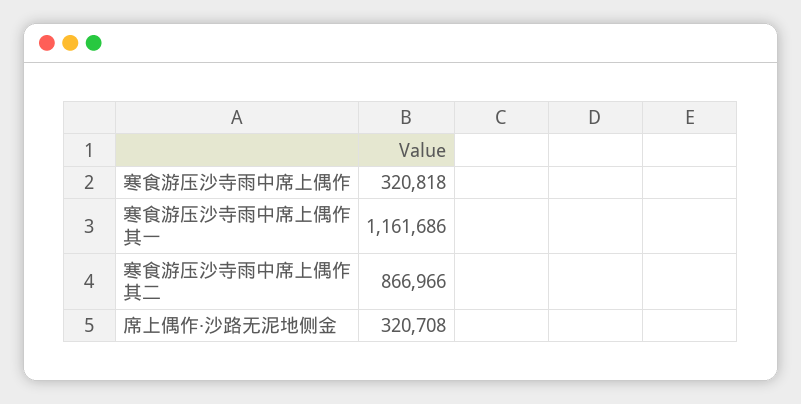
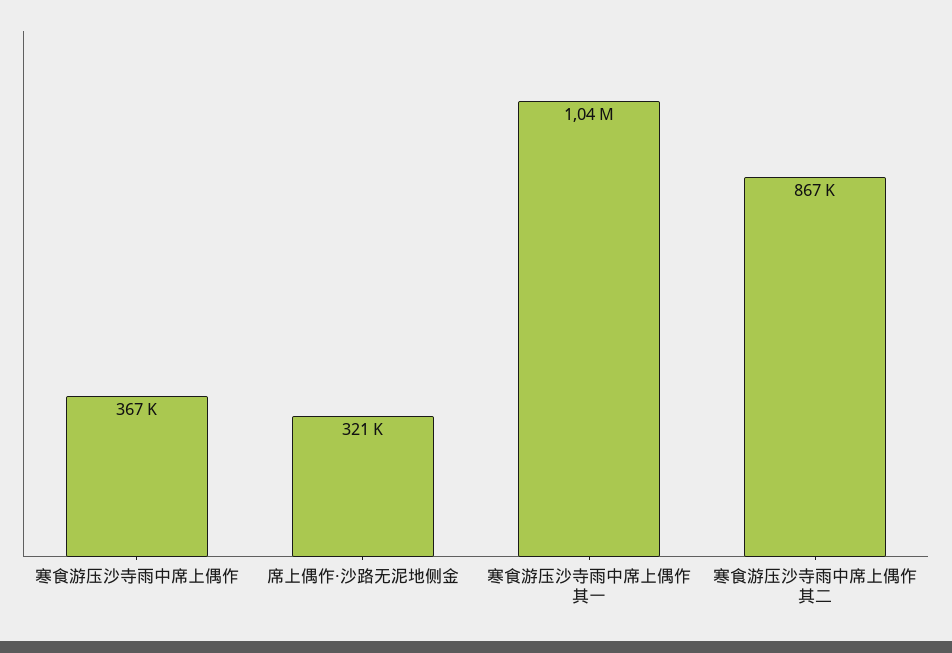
  {
-   "寒食游压沙寺雨中席上偶作": 320818,
+   "寒食游压沙寺雨中席上偶作": 367000,
-   "寒食游压沙寺雨中席上偶作 其一": 1161686,
+   "寒食游压沙寺雨中席上偶作 其一": 1040000,
    "寒食游压沙寺雨中席上偶作 其二": 866966,
    "席上偶作·沙路无泥地侧金": 320708
  }

